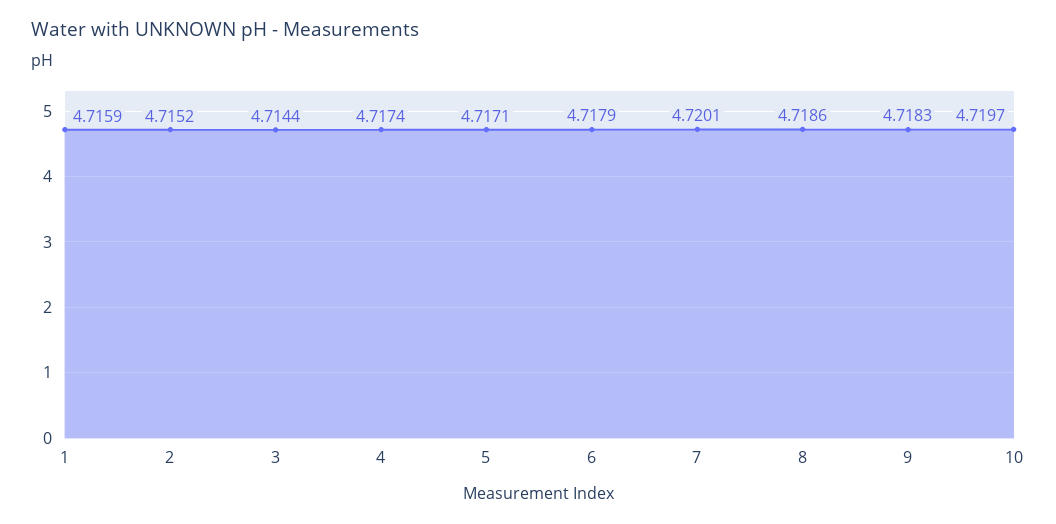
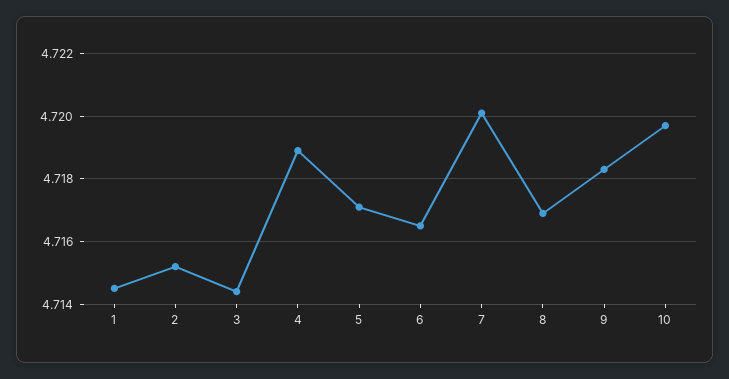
  {
-   "1": 4.7159,
+   "1": 4.7145,
    "2": 4.7152,
    "3": 4.7144,
-   "4": 4.7174,
+   "4": 4.719,
    "5": 4.7171,
-   "6": 4.7179,
+   "6": 4.7165,
    "7": 4.7201,
-   "8": 4.7186,
+   "8": 4.717,
    "9": 4.7183,
    "10": 4.7197
  }

